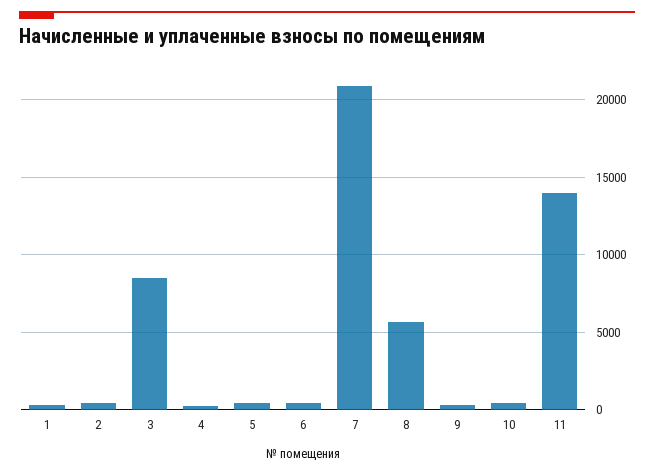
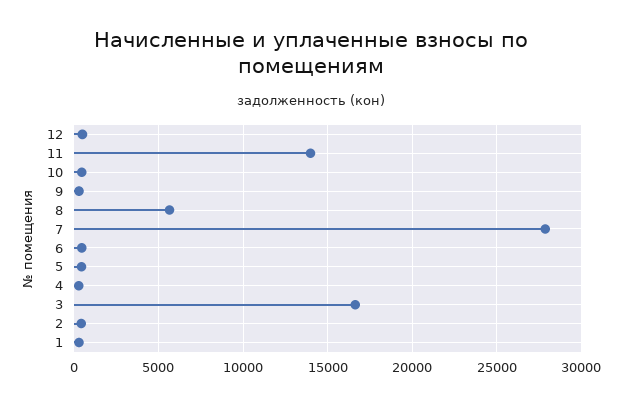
  {
    "1": 500,
    "2": 500,
-   "3": 8500,
+   "3": 16500,
    "4": 500,
    "5": 500,
    "6": 500,
-   "7": 21000,
+   "7": 28000,
    "8": 5500,
    "9": 500,
    "10": 500,
-   "11": 14000
+   "11": 14000,
+   "12": 500
  }

